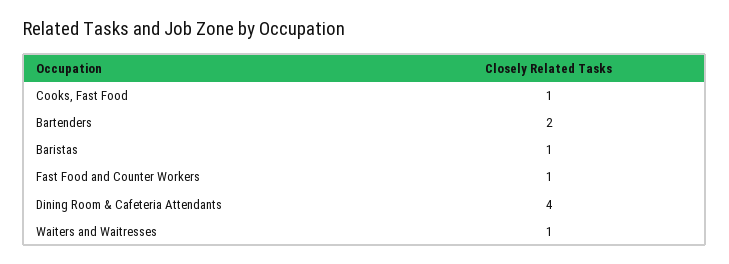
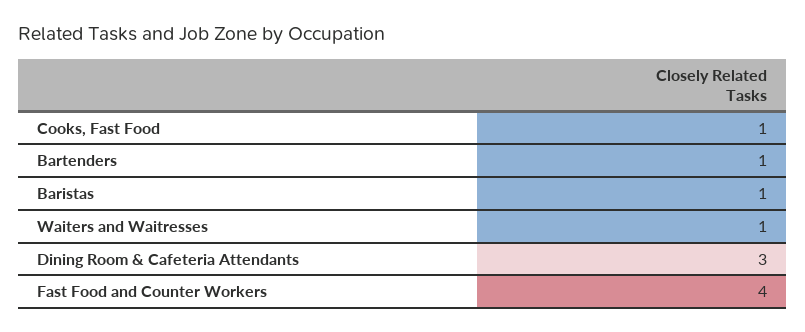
  {
    "Cooks, Fast Food": 1,
-   "Bartenders": 2,
+   "Bartenders": 1,
    "Baristas": 1,
-   "Fast Food and Counter Workers": 1,
+   "Fast Food and Counter Workers": 4,
-   "Dining Room & Cafeteria Attendants": 4,
+   "Dining Room & Cafeteria Attendants": 3,
    "Waiters and Waitresses": 1
  }

